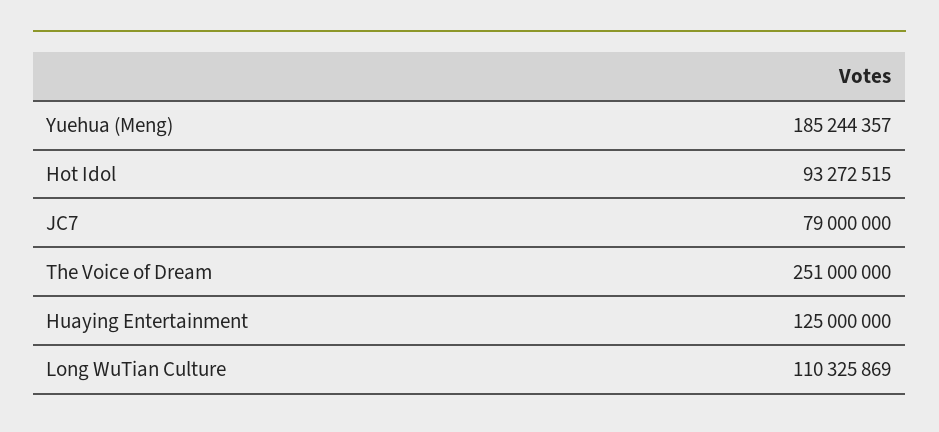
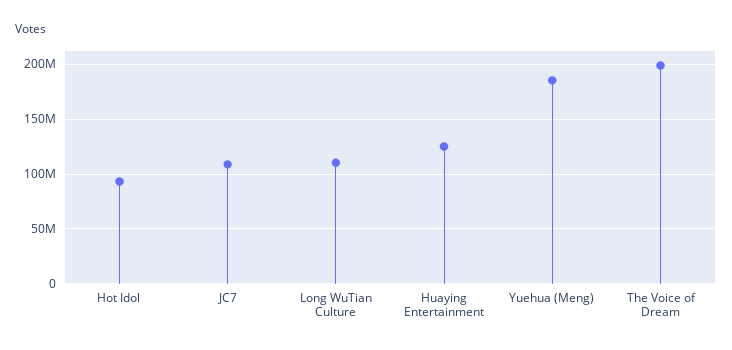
  {
    "Yuehua (Meng)": 185244357,
    "Hot Idol": 93272515,
-   "JC7": 79000000,
+   "JC7": 110000000,
-   "The Voice of Dream": 251000000,
+   "The Voice of Dream": 200000000,
    "Huaying Entertainment": 125000000,
    "Long WuTian Culture": 110325869
  }

